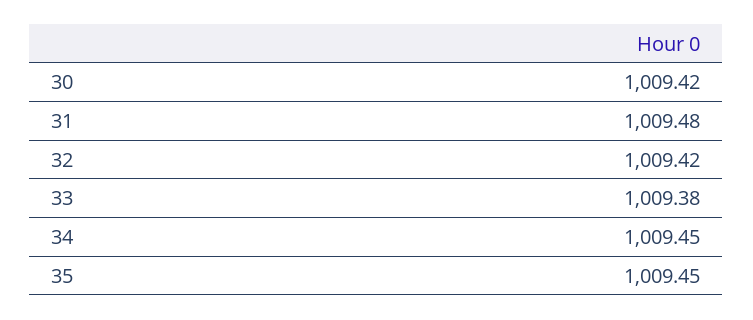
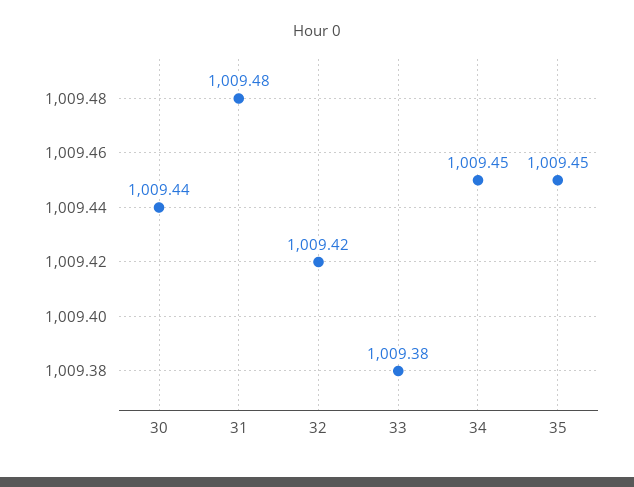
  {
-   "30": 1009.42,
+   "30": 1009.44,
    "31": 1009.48,
    "32": 1009.42,
    "33": 1009.38,
    "34": 1009.45,
    "35": 1009.45
  }

